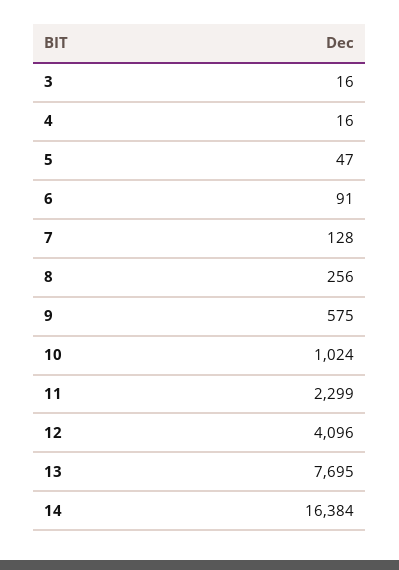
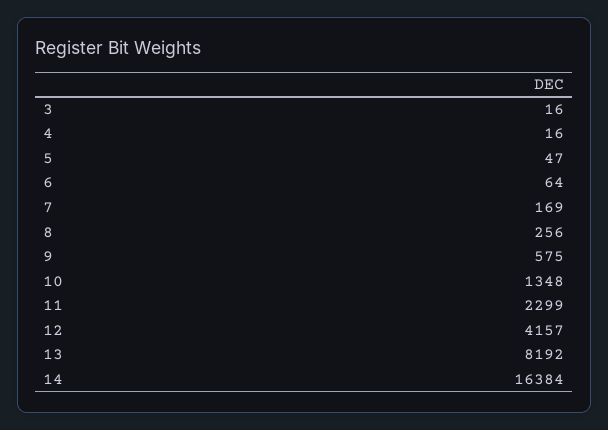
  {
    "3": 16,
    "4": 16,
    "5": 47,
-   "6": 91,
+   "6": 64,
-   "7": 128,
+   "7": 169,
    "8": 256,
    "9": 575,
-   "10": 1024,
+   "10": 1348,
    "11": 2299,
-   "12": 4096,
+   "12": 4157,
-   "13": 7695,
+   "13": 8192,
    "14": 16384
  }

